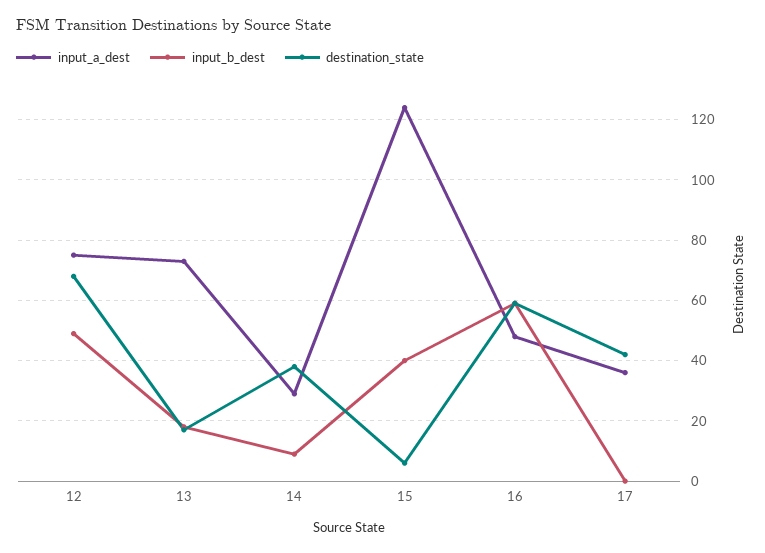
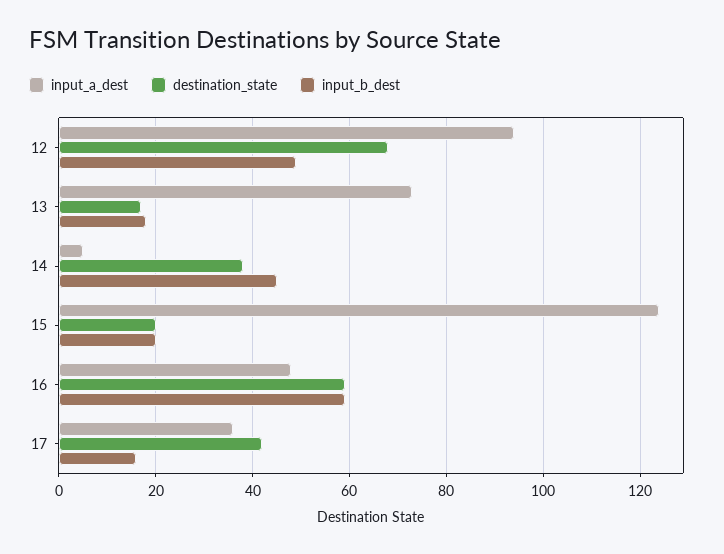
  {
    "input_a_dest": {
-     "12": 75,
+     "12": 95,
      "13": 75,
-     "14": 30,
+     "14": 5,
      "15": 125,
      "16": 50,
      "17": 35
    },
    "input_b_dest": {
      "12": 50,
      "13": 20,
-     "14": 10,
+     "14": 45,
-     "15": 40,
+     "15": 20,
      "16": 60,
-     "17": 0
+     "17": 15
    },
    "destination_state": {
      "12": 70,
      "13": 15,
      "14": 40,
-     "15": 5,
+     "15": 20,
      "16": 60,
      "17": 40
    }
  }

